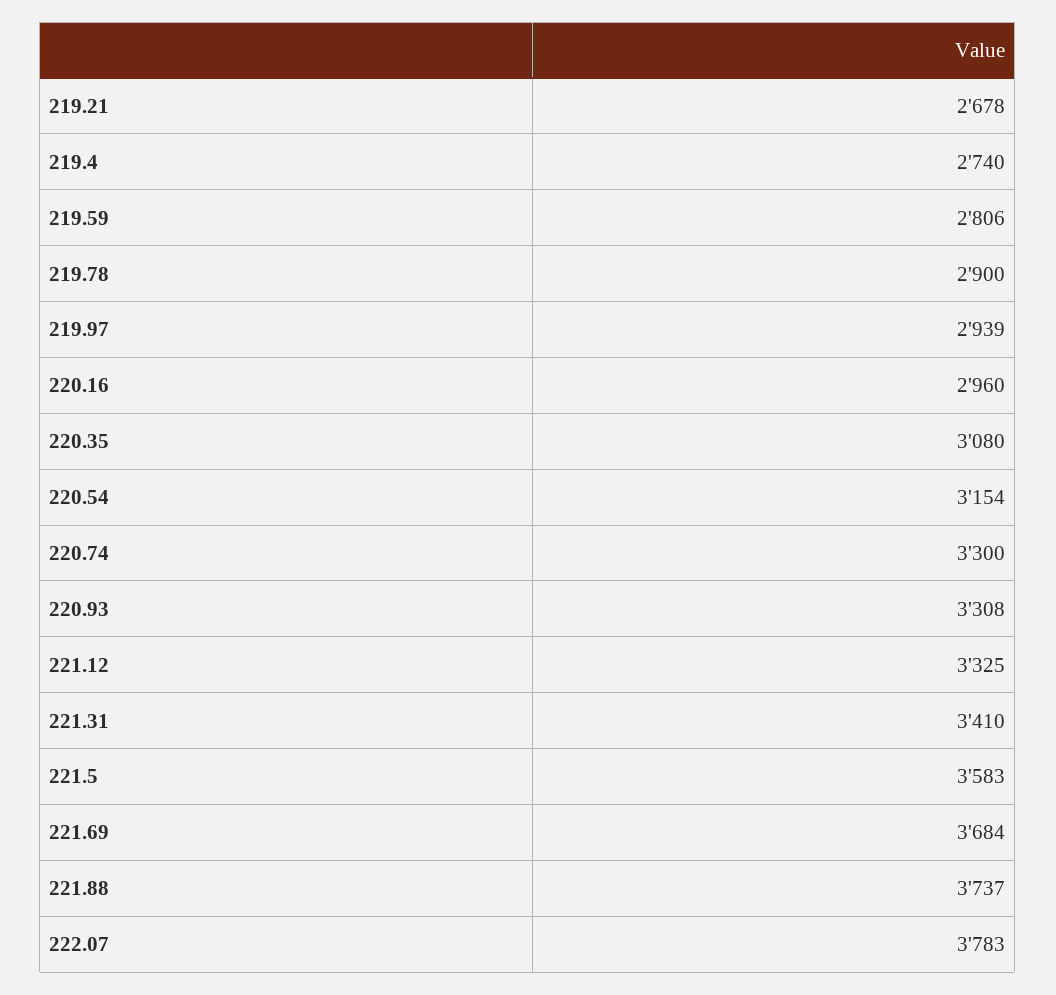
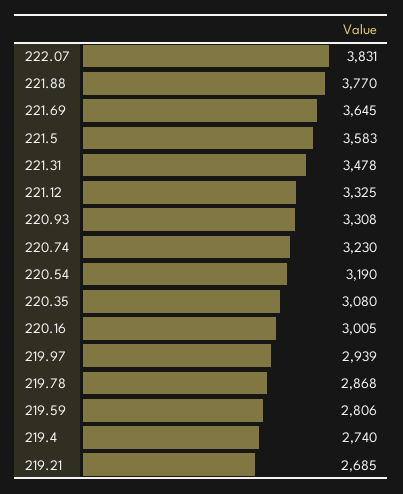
  {
-   "219.21": 2678,
+   "219.21": 2685,
    "219.4": 2740,
    "219.59": 2806,
-   "219.78": 2900,
+   "219.78": 2868,
    "219.97": 2939,
-   "220.16": 2960,
+   "220.16": 3005,
    "220.35": 3080,
-   "220.54": 3154,
+   "220.54": 3190,
-   "220.74": 3300,
+   "220.74": 3230,
    "220.93": 3308,
    "221.12": 3325,
-   "221.31": 3410,
+   "221.31": 3478,
    "221.5": 3583,
-   "221.69": 3684,
+   "221.69": 3645,
-   "221.88": 3737,
+   "221.88": 3770,
-   "222.07": 3783
+   "222.07": 3831
  }

